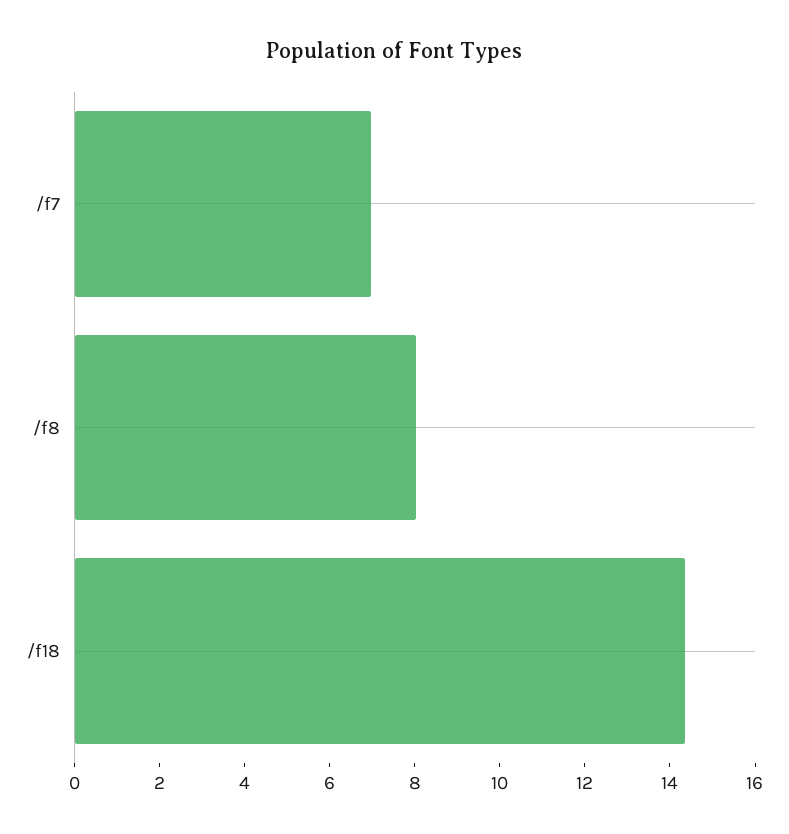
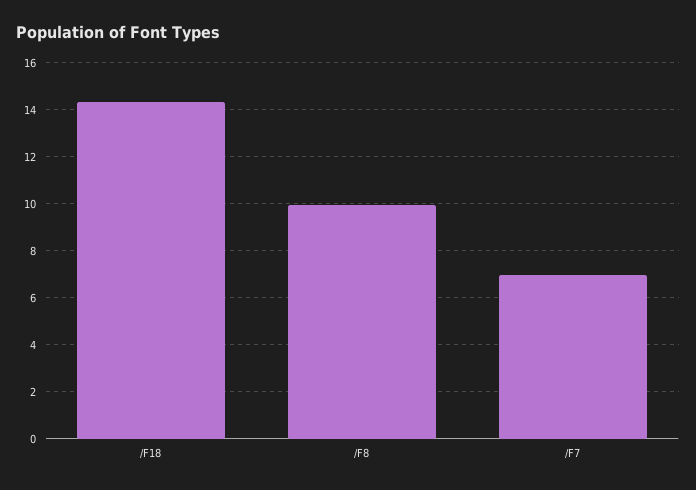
  {
    "/f7": 7,
-   "/f8": 8,
+   "/f8": 10,
    "/f18": 14.5
  }

